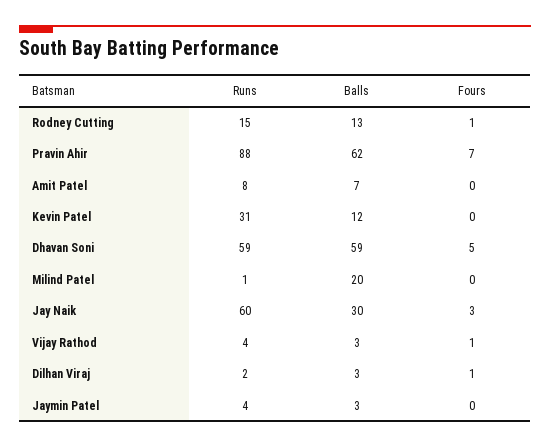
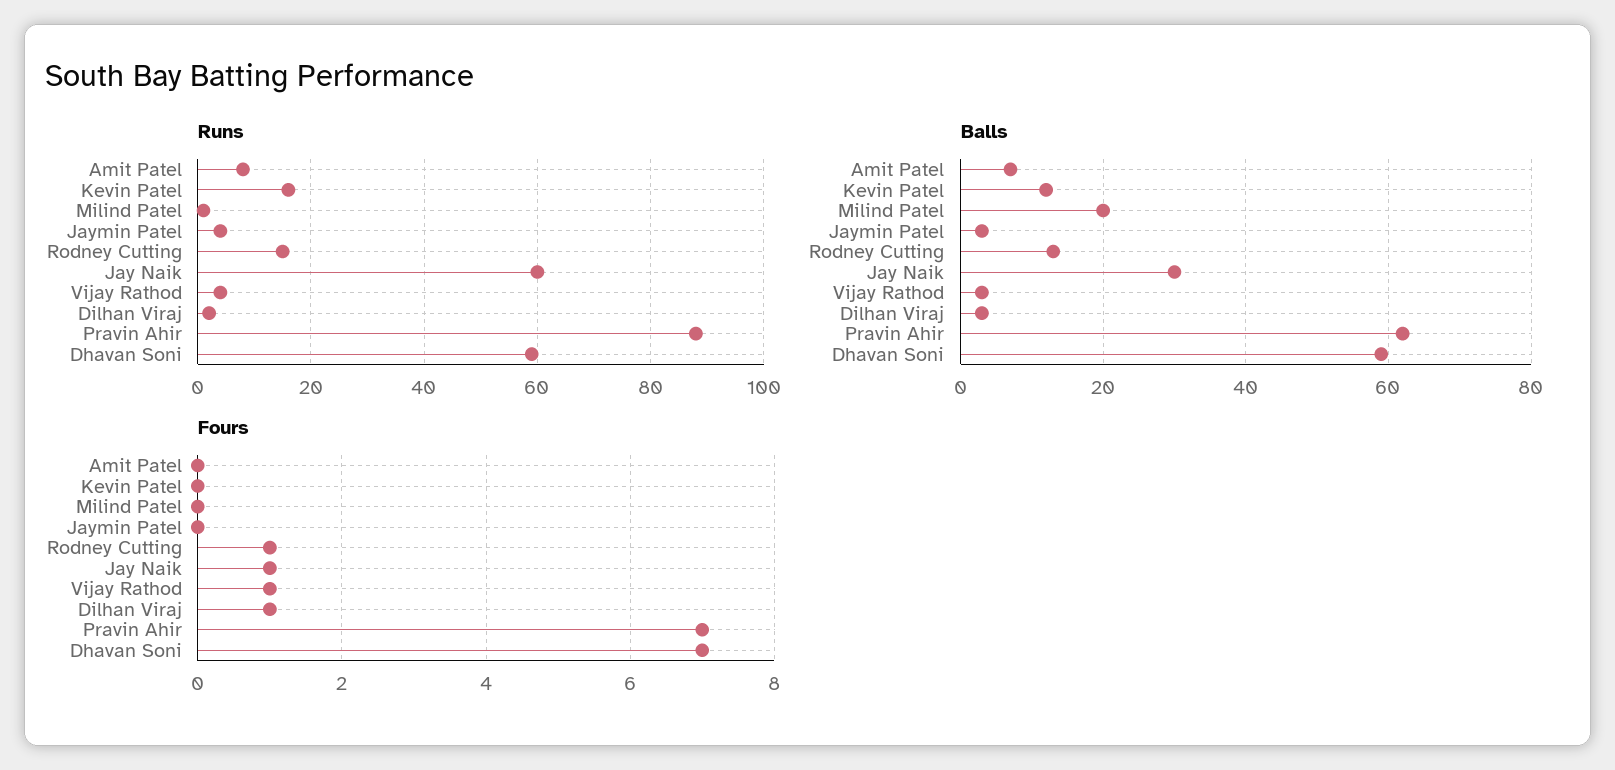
  {
    "Runs": {
      "Rodney Cutting": 15,
      "Pravin Ahir": 88,
      "Amit Patel": 8,
-     "Kevin Patel": 31,
+     "Kevin Patel": 15,
      "Dhavan Soni": 59,
      "Milind Patel": 1,
      "Jay Naik": 60,
      "Vijay Rathod": 4,
      "Dilhan Viraj": 2,
      "Jaymin Patel": 4
    },
    "Balls": {
      "Rodney Cutting": 13,
      "Pravin Ahir": 62,
      "Amit Patel": 7,
      "Kevin Patel": 12,
      "Dhavan Soni": 59,
      "Milind Patel": 20,
      "Jay Naik": 30,
      "Vijay Rathod": 3,
      "Dilhan Viraj": 3,
      "Jaymin Patel": 3
    },
    "Fours": {
      "Rodney Cutting": 1,
      "Pravin Ahir": 7,
      "Amit Patel": 0,
      "Kevin Patel": 0,
-     "Dhavan Soni": 5,
+     "Dhavan Soni": 7,
      "Milind Patel": 0,
-     "Jay Naik": 3,
+     "Jay Naik": 1,
      "Vijay Rathod": 1,
      "Dilhan Viraj": 1,
      "Jaymin Patel": 0
    }
  }

